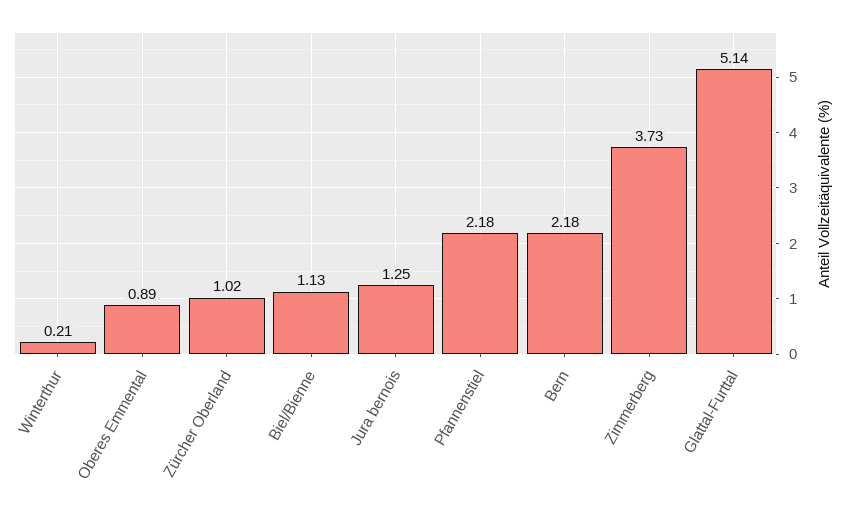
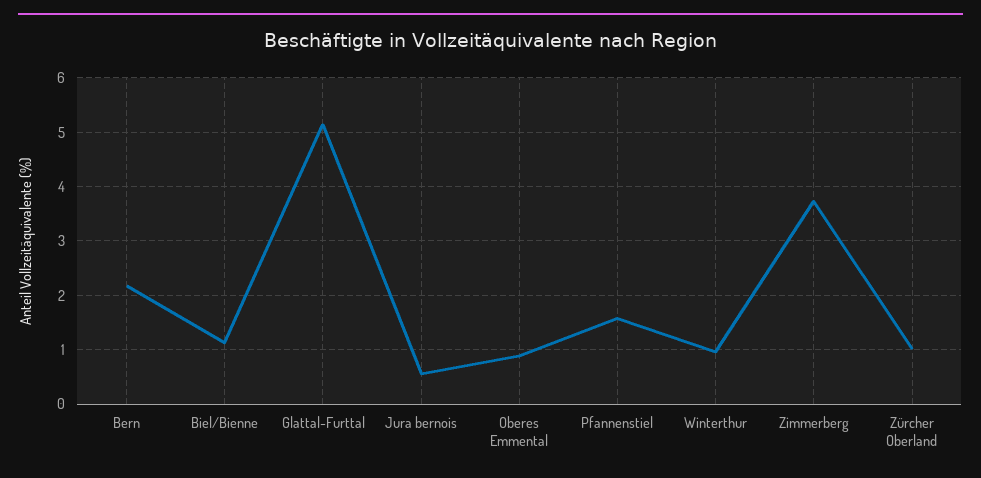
  {
-   "Winterthur": 0.21,
+   "Winterthur": 1,
    "Oberes Emmental": 0.89,
    "Zürcher Oberland": 1.02,
    "Biel/Bienne": 1.13,
-   "Jura bernois": 1.25,
+   "Jura bernois": 0.6,
-   "Pfannenstiel": 2.18,
+   "Pfannenstiel": 1.6,
    "Bern": 2.18,
    "Zimmerberg": 3.73,
    "Glattal-Furttal": 5.14
  }

